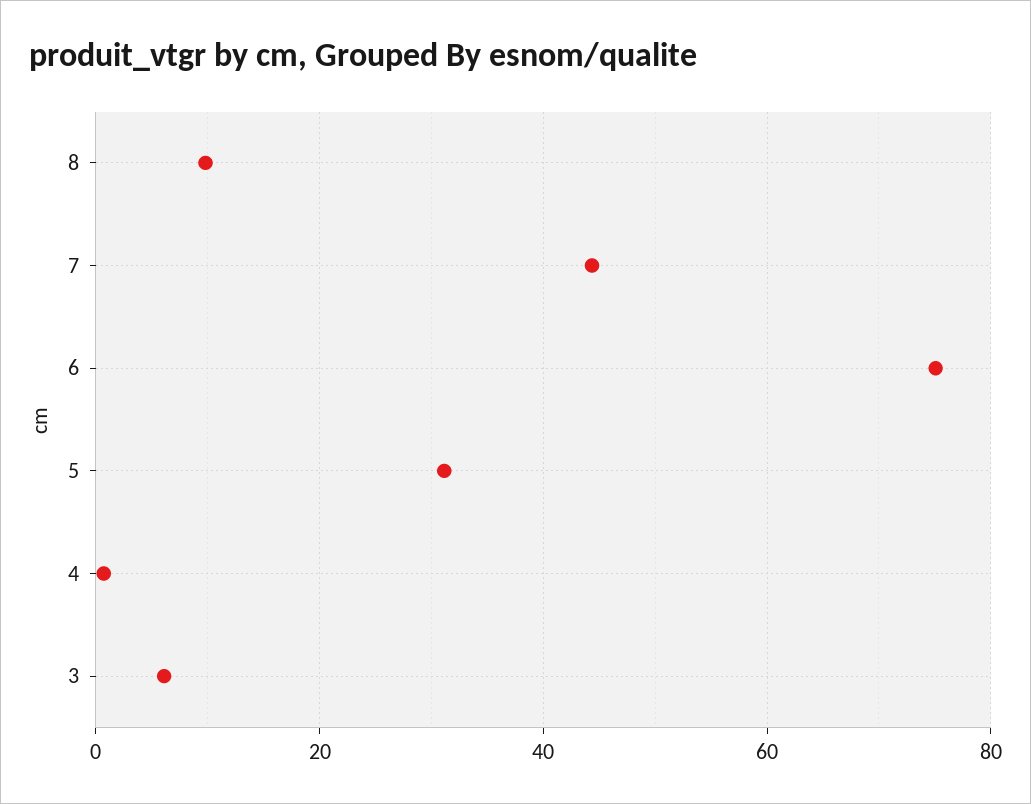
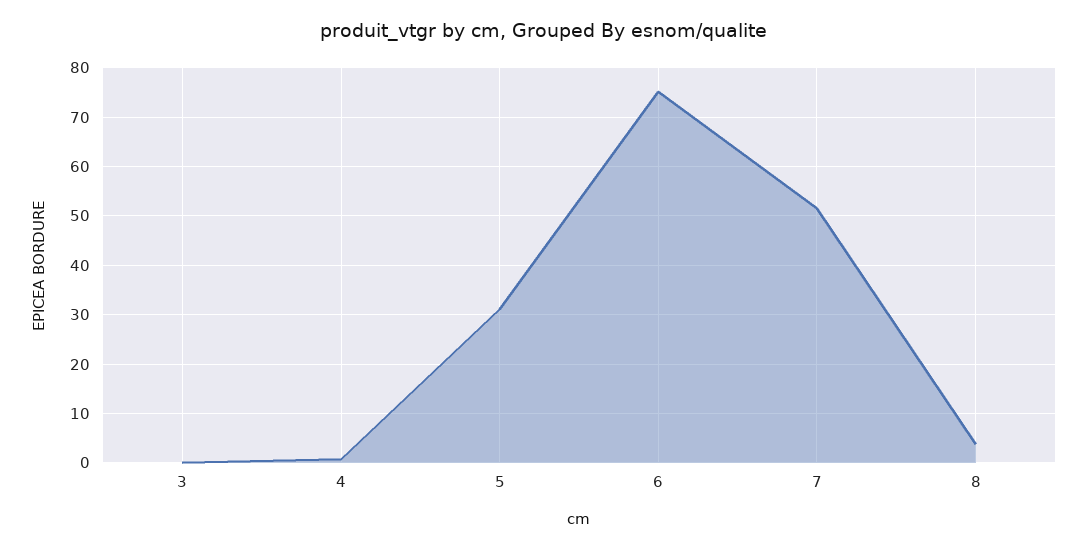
  {
-   "8": 10,
+   "8": 4,
-   "7": 44,
+   "7": 52,
    "6": 76,
    "5": 32,
    "4": 0,
-   "3": 6
+   "3": 0
  }

